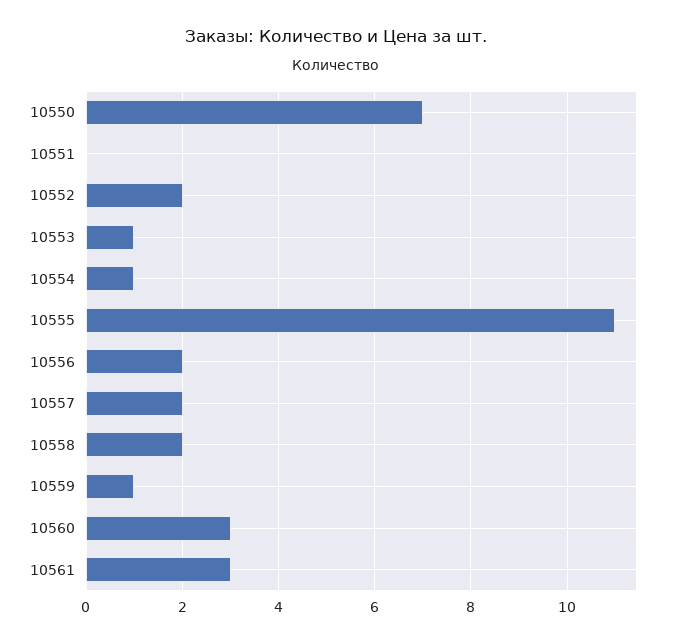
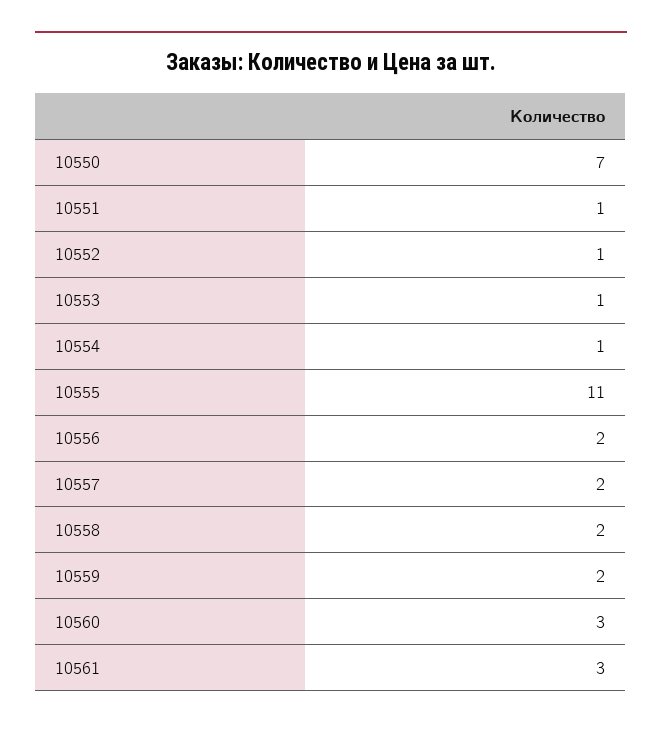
  {
    "10550": 7,
-   "10551": 0,
+   "10551": 1,
-   "10552": 2,
+   "10552": 1,
    "10553": 1,
    "10554": 1,
    "10555": 11,
    "10556": 2,
    "10557": 2,
    "10558": 2,
-   "10559": 1,
+   "10559": 2,
    "10560": 3,
    "10561": 3
  }

